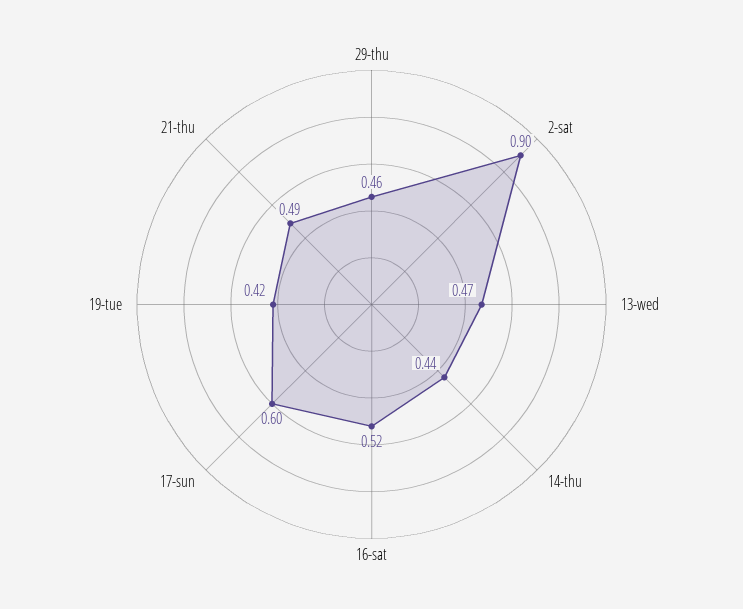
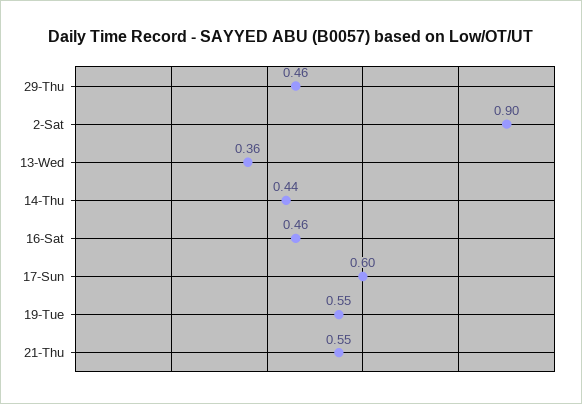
  {
    "29-thu": 0.46,
    "2-sat": 0.9,
-   "13-wed": 0.47,
+   "13-wed": 0.36,
    "14-thu": 0.44,
-   "16-sat": 0.52,
+   "16-sat": 0.46,
    "17-sun": 0.6,
-   "19-tue": 0.42,
+   "19-tue": 0.55,
-   "21-thu": 0.49
+   "21-thu": 0.55
  }

